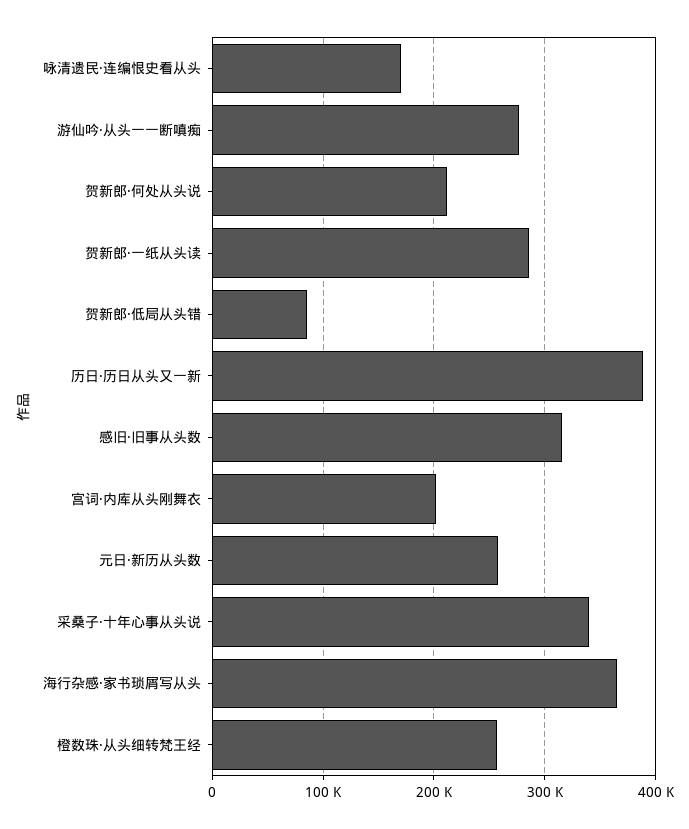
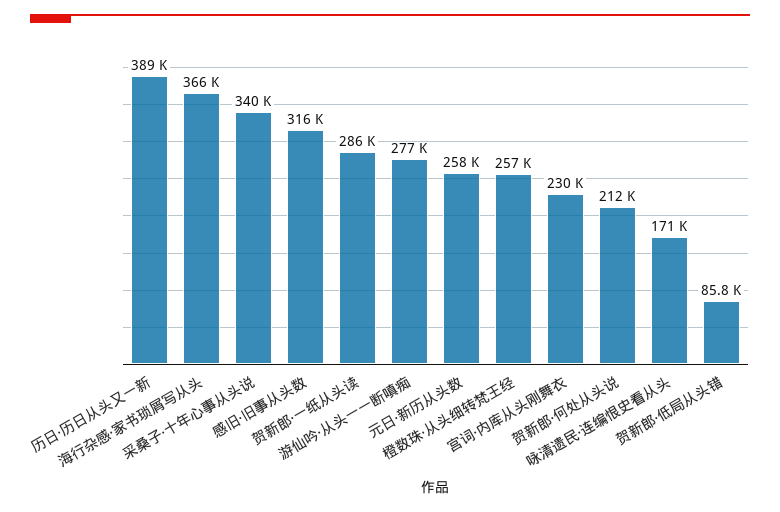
  {
    "咏清遗民·连编恨史看从头": 171000,
    "游仙吟·从头一一断嗔痴": 277000,
    "贺新郎·何处从头说": 212000,
    "贺新郎·一纸从头读": 286000,
    "贺新郎·低局从头错": 85800,
    "历日·历日从头又一新": 389000,
    "感旧·旧事从头数": 316000,
-   "宫词·内库从头刚舞衣": 200000,
+   "宫词·内库从头刚舞衣": 230000,
    "元日·新历从头数": 258000,
    "采桑子·十年心事从头说": 340000,
    "海行杂感·家书琐屑写从头": 366000,
    "橙数珠·从头细转梵王经": 257000
  }

